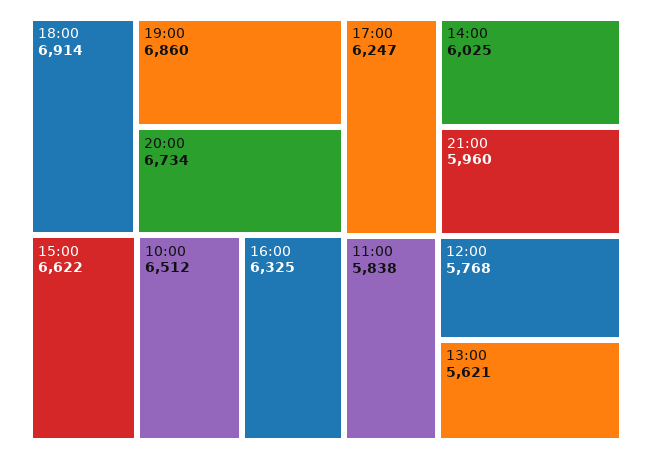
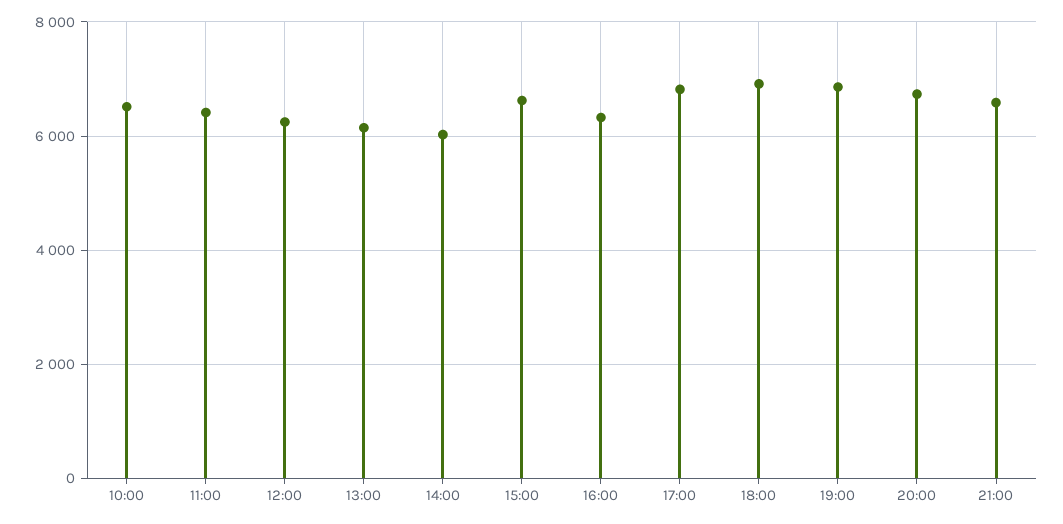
  {
    "18:00": 6914,
    "19:00": 6860,
    "20:00": 6734,
    "15:00": 6622,
    "10:00": 6512,
    "16:00": 6325,
-   "17:00": 6247,
+   "17:00": 6800,
    "14:00": 6025,
-   "21:00": 5960,
+   "21:00": 6600,
-   "11:00": 5838,
+   "11:00": 6400,
-   "12:00": 5768,
+   "12:00": 6200,
-   "13:00": 5621
+   "13:00": 6200
  }

